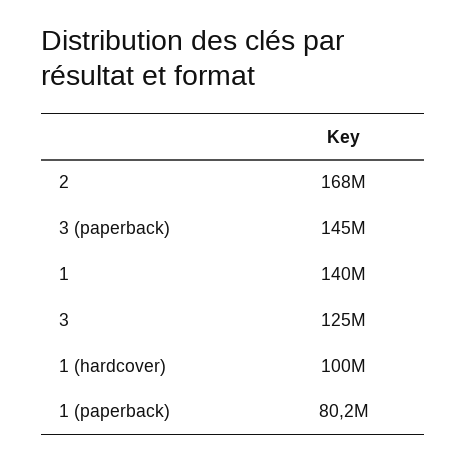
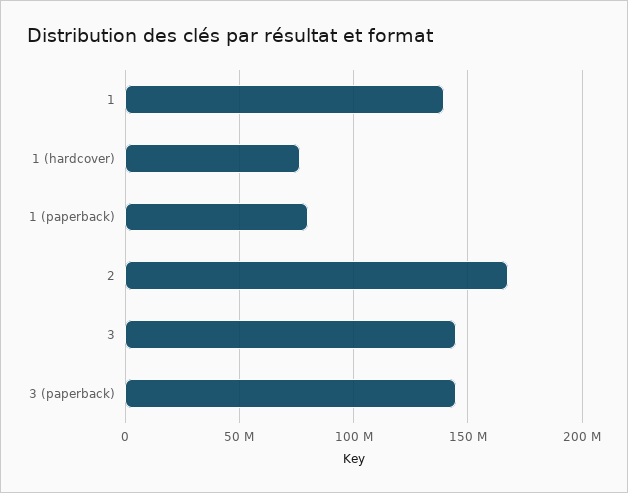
  {
    "2": 168000000,
    "3 (paperback)": 145000000,
    "1": 140000000,
-   "3": 125000000,
+   "3": 145000000,
-   "1 (hardcover)": 100000000,
+   "1 (hardcover)": 75000000,
    "1 (paperback)": 80200000
  }

